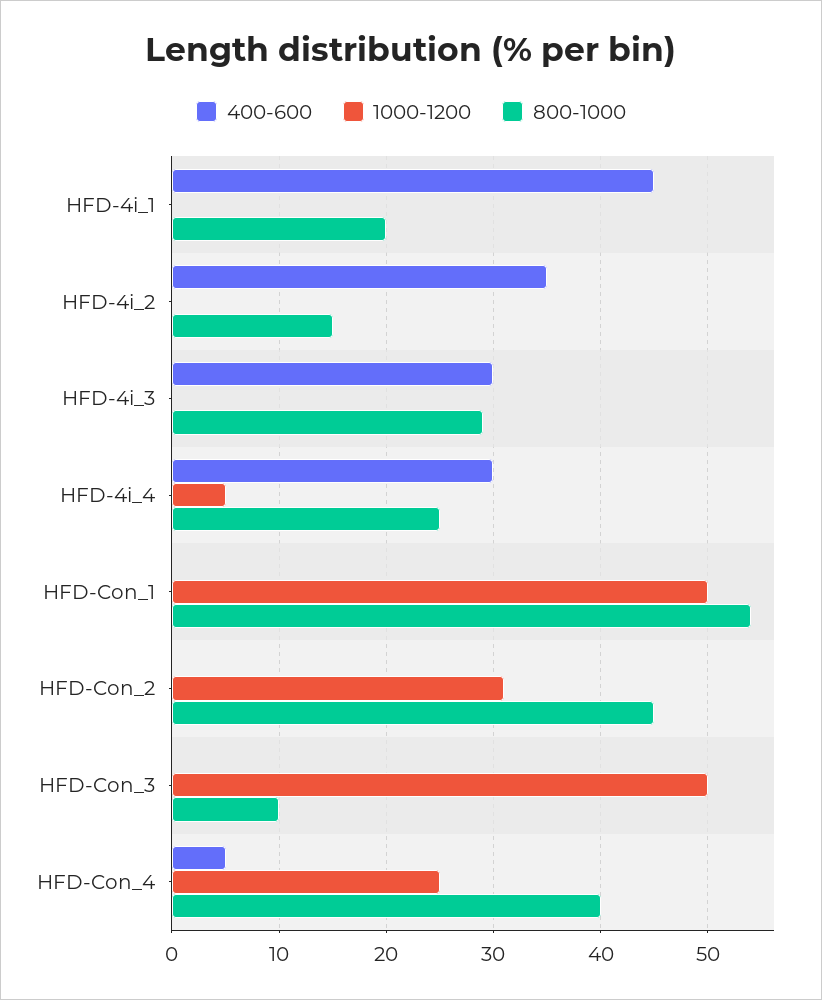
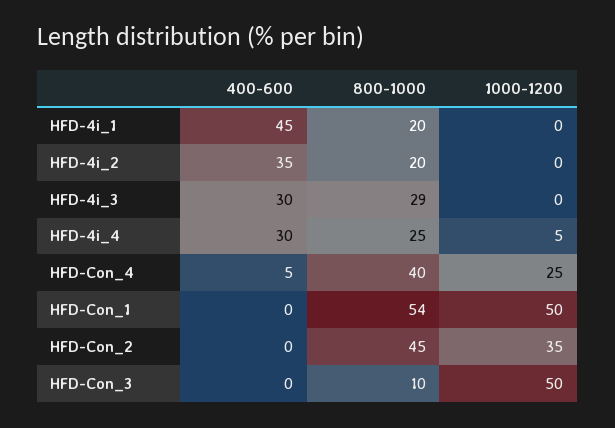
  {
    "400-600": {
      "HFD-4i_1": 45,
      "HFD-4i_2": 35,
      "HFD-4i_3": 30,
      "HFD-4i_4": 30,
      "HFD-Con_1": 0,
      "HFD-Con_2": 0,
      "HFD-Con_3": 0,
      "HFD-Con_4": 5
    },
    "1000-1200": {
      "HFD-4i_1": 0,
      "HFD-4i_2": 0,
      "HFD-4i_3": 0,
      "HFD-4i_4": 5,
      "HFD-Con_1": 50,
-     "HFD-Con_2": 31,
+     "HFD-Con_2": 35,
      "HFD-Con_3": 50,
      "HFD-Con_4": 25
    },
    "800-1000": {
      "HFD-4i_1": 20,
-     "HFD-4i_2": 15,
+     "HFD-4i_2": 20,
      "HFD-4i_3": 29,
      "HFD-4i_4": 25,
      "HFD-Con_1": 54,
      "HFD-Con_2": 45,
      "HFD-Con_3": 10,
      "HFD-Con_4": 40
    }
  }

